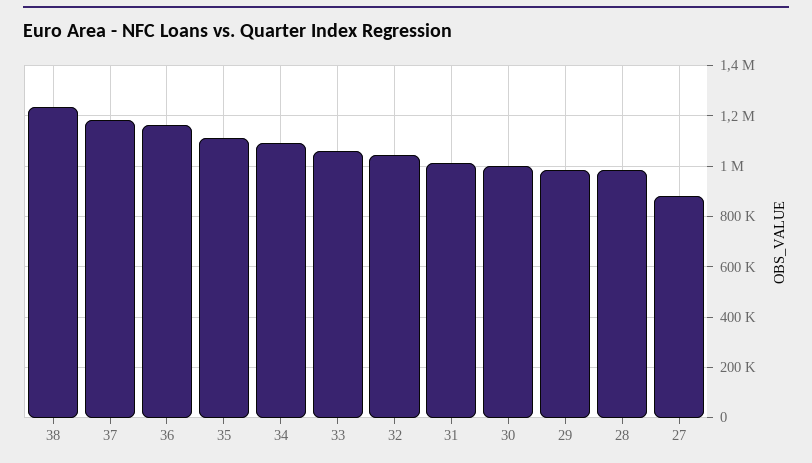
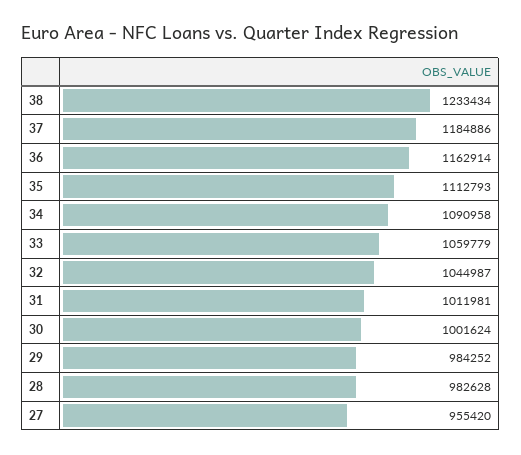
  {
    "38": 1233434,
    "37": 1184886,
    "36": 1162914,
    "35": 1112793,
    "34": 1090958,
    "33": 1059779,
    "32": 1044987,
    "31": 1011981,
    "30": 1001624,
    "29": 984252,
    "28": 982628,
-   "27": 875000
+   "27": 955420
  }

